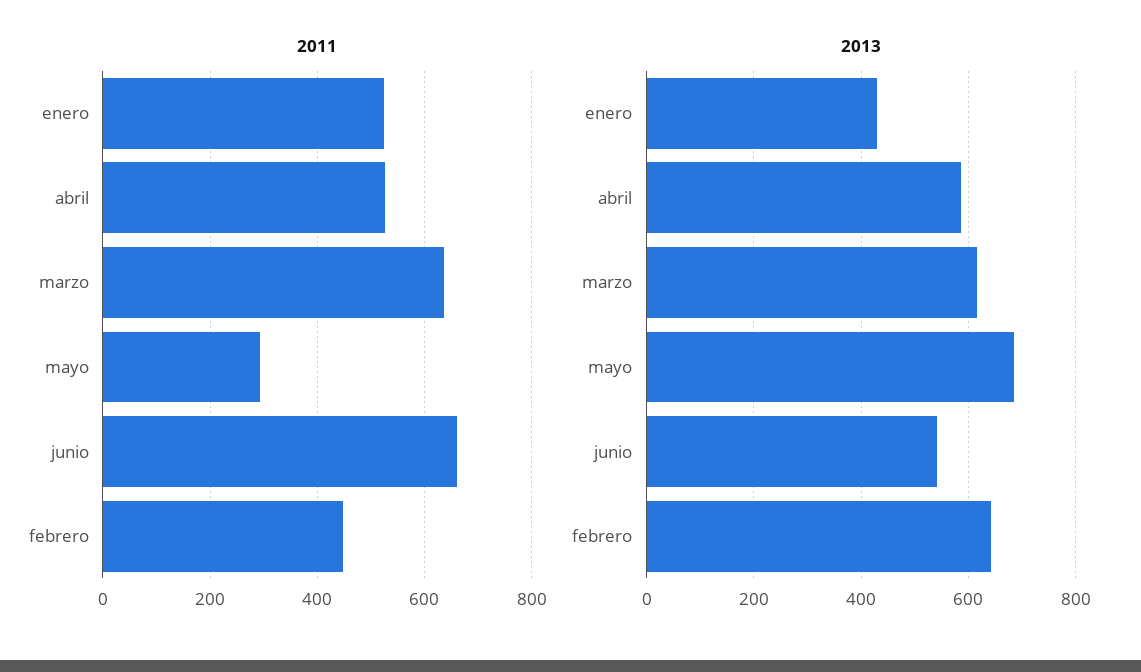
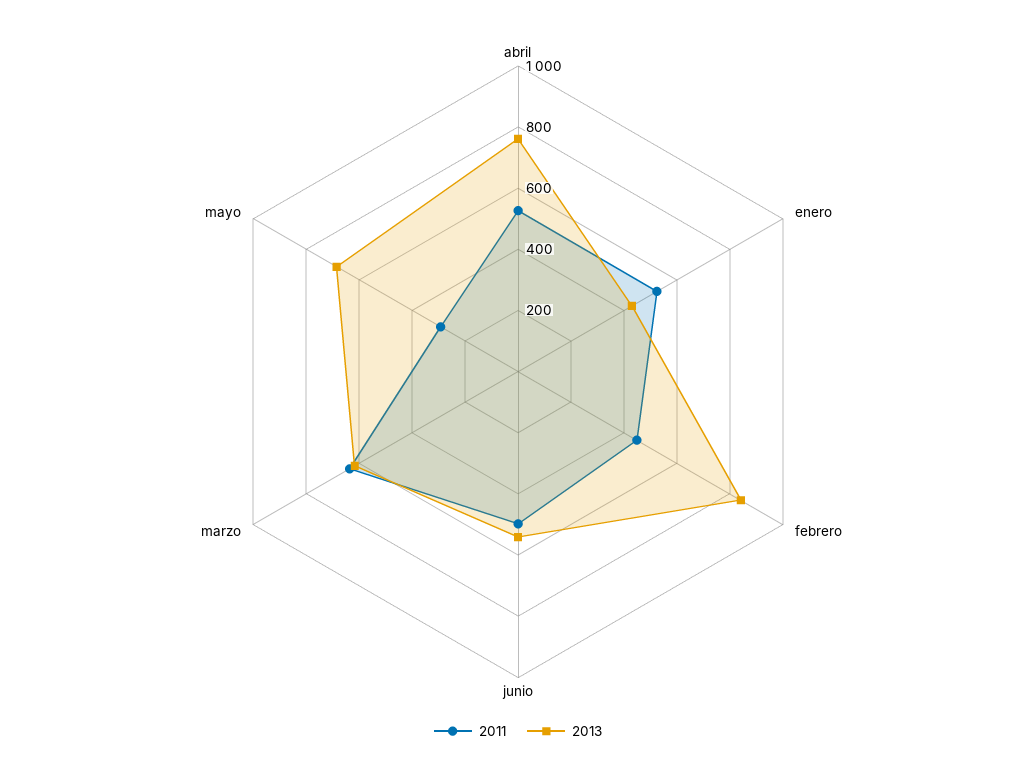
  {
    "2011": {
      "enero": 520,
      "abril": 520,
      "marzo": 640,
      "mayo": 300,
-     "junio": 660,
+     "junio": 500,
      "febrero": 440
    },
    "2013": {
      "enero": 420,
-     "abril": 580,
+     "abril": 750,
      "marzo": 620,
      "mayo": 680,
      "junio": 540,
-     "febrero": 640
+     "febrero": 850
    }
  }

